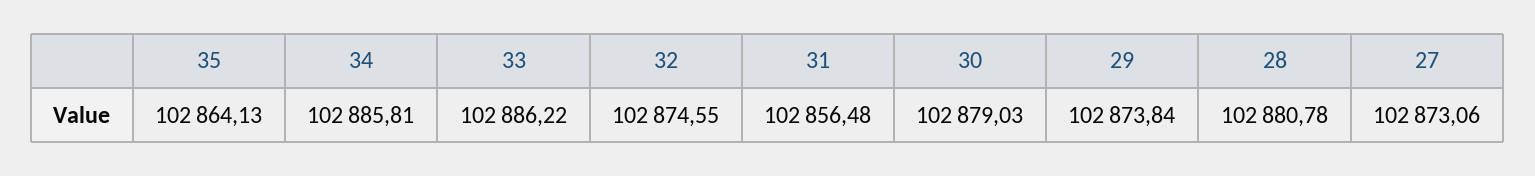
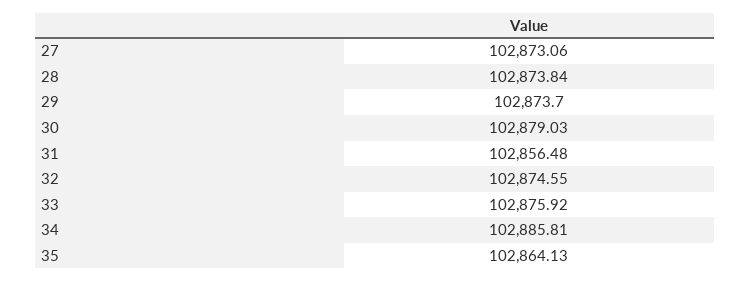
  {
    "35": 102864.13,
    "34": 102885.81,
-   "33": 102886.22,
+   "33": 102875.92,
    "32": 102874.55,
    "31": 102856.48,
    "30": 102879.03,
-   "29": 102873.84,
+   "29": 102873.7,
-   "28": 102880.78,
+   "28": 102873.84,
    "27": 102873.06
  }

